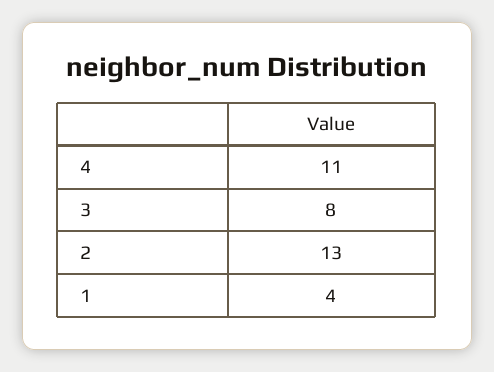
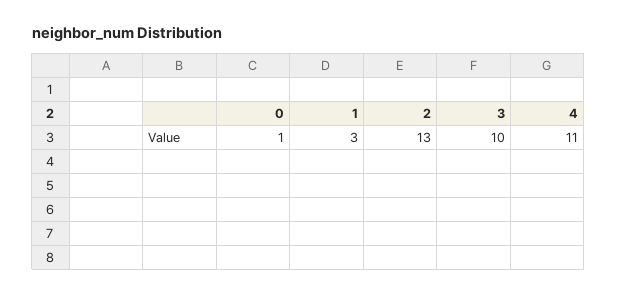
  {
    "4": 11,
-   "3": 8,
+   "3": 10,
    "2": 13,
-   "1": 4
+   "1": 3,
+   "0": 1
  }

